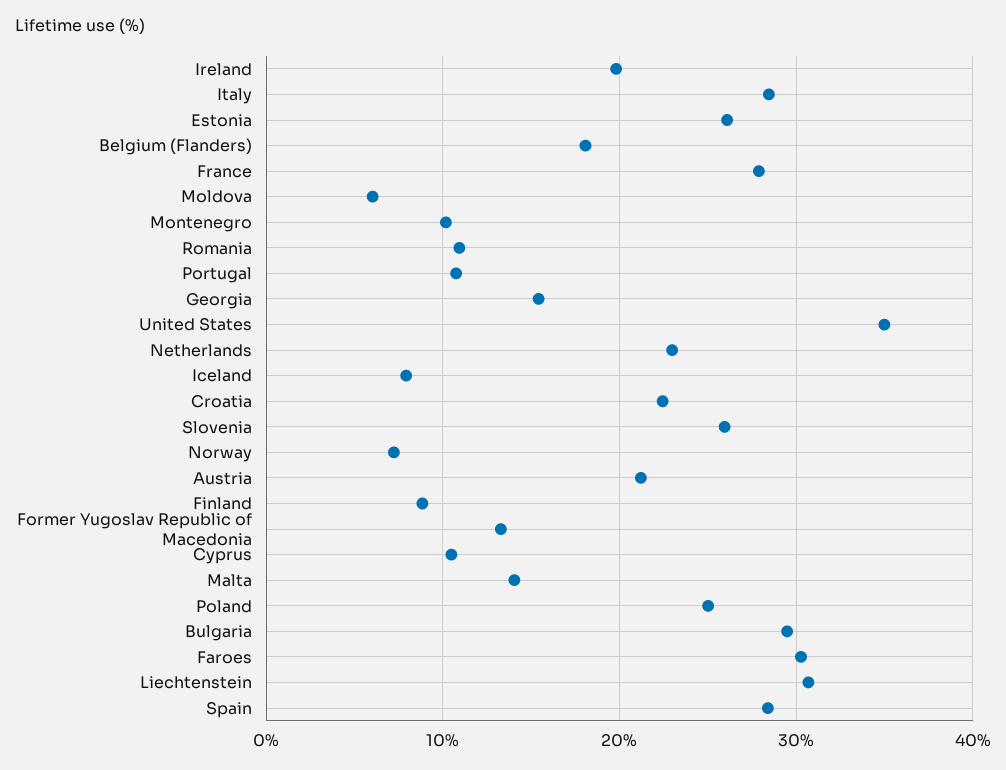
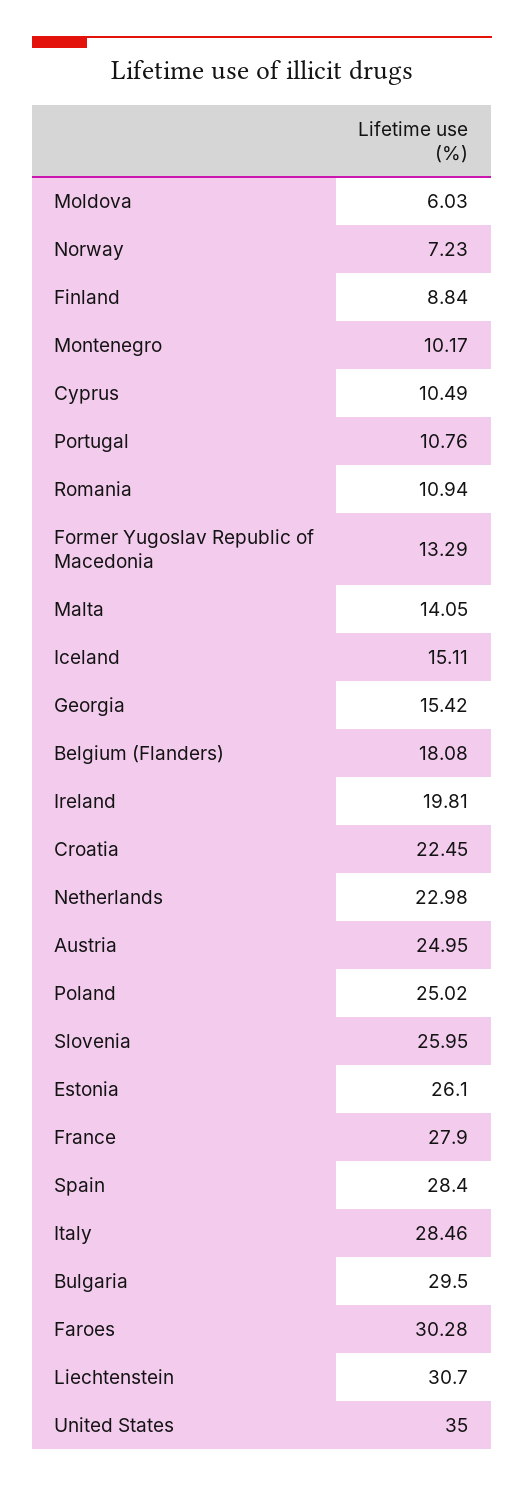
  {
    "Ireland": 19.81,
    "Italy": 28.46,
    "Estonia": 26.1,
    "Belgium (Flanders)": 18.08,
    "France": 27.9,
    "Moldova": 6.03,
    "Montenegro": 10.17,
    "Romania": 10.94,
    "Portugal": 10.76,
    "Georgia": 15.42,
    "United States": 35,
    "Netherlands": 22.98,
-   "Iceland": 8,
+   "Iceland": 15.11,
    "Croatia": 22.45,
    "Slovenia": 25.95,
    "Norway": 7.23,
-   "Austria": 21,
+   "Austria": 24.95,
    "Finland": 8.84,
    "Former Yugoslav Republic of Macedonia": 13.29,
    "Cyprus": 10.49,
    "Malta": 14.05,
    "Poland": 25.02,
    "Bulgaria": 29.5,
    "Faroes": 30.28,
    "Liechtenstein": 30.7,
    "Spain": 28.4
  }

